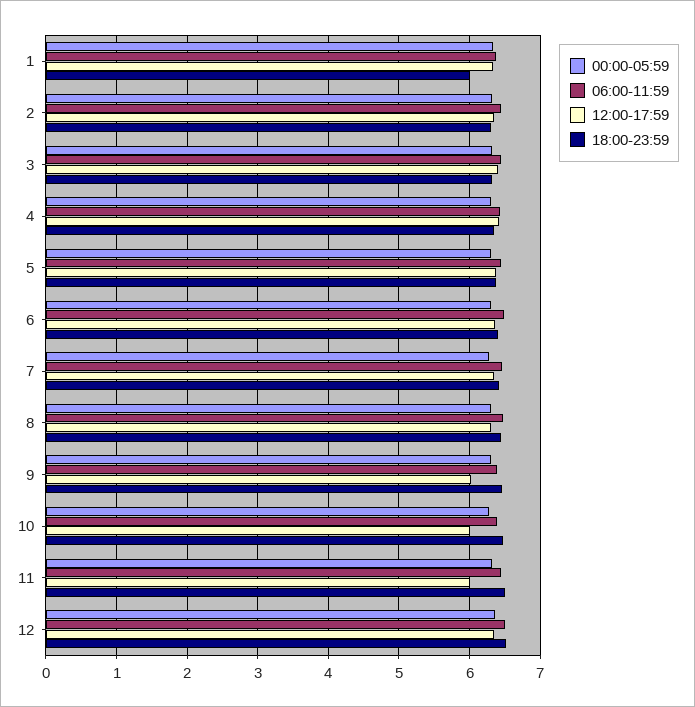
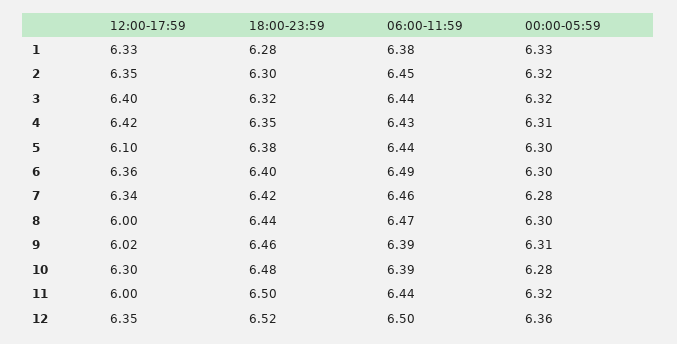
  {
    "00:00-05:59": {
      "1": 6.33,
      "2": 6.32,
      "3": 6.32,
      "4": 6.31,
      "5": 6.3,
      "6": 6.3,
      "7": 6.28,
      "8": 6.3,
      "9": 6.31,
      "10": 6.28,
      "11": 6.32,
      "12": 6.36
    },
    "06:00-11:59": {
      "1": 6.38,
      "2": 6.45,
      "3": 6.44,
      "4": 6.43,
      "5": 6.44,
      "6": 6.49,
      "7": 6.46,
      "8": 6.47,
      "9": 6.39,
      "10": 6.39,
      "11": 6.44,
      "12": 6.5
    },
    "12:00-17:59": {
      "1": 6.33,
      "2": 6.35,
      "3": 6.4,
      "4": 6.42,
-     "5": 6.4,
+     "5": 6.1,
      "6": 6.36,
      "7": 6.34,
-     "8": 6.3,
+     "8": 6,
      "9": 6.02,
-     "10": 6,
+     "10": 6.3,
      "11": 6,
      "12": 6.35
    },
    "18:00-23:59": {
-     "1": 6,
+     "1": 6.28,
      "2": 6.3,
      "3": 6.32,
      "4": 6.35,
      "5": 6.38,
      "6": 6.4,
      "7": 6.42,
      "8": 6.44,
      "9": 6.46,
      "10": 6.48,
      "11": 6.5,
      "12": 6.52
    }
  }

